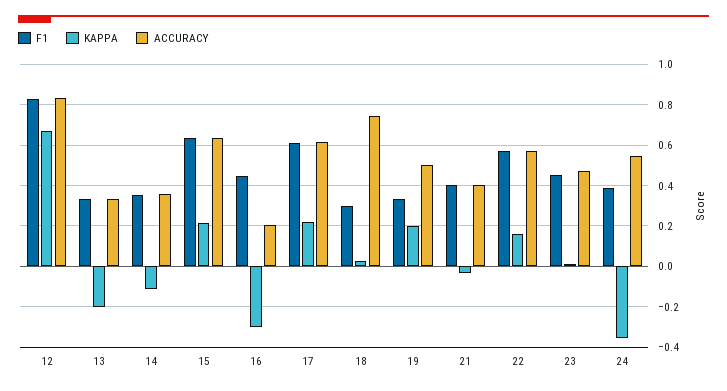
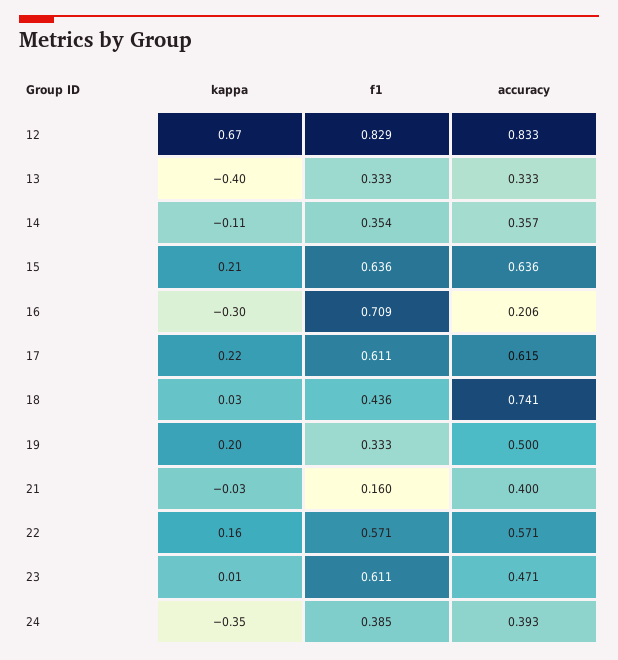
  {
    "F1": {
      "12": 0.829,
      "13": 0.333,
      "14": 0.354,
      "15": 0.636,
-     "16": 0.45,
+     "16": 0.709,
      "17": 0.611,
-     "18": 0.3,
+     "18": 0.436,
      "19": 0.333,
-     "21": 0.4,
+     "21": 0.16,
      "22": 0.571,
-     "23": 0.45,
+     "23": 0.611,
      "24": 0.385
    },
    "KAPPA": {
      "12": 0.67,
-     "13": -0.2,
+     "13": -0.4,
      "14": -0.11,
      "15": 0.21,
      "16": -0.3,
      "17": 0.22,
      "18": 0.03,
      "19": 0.2,
      "21": -0.03,
      "22": 0.16,
      "23": 0.01,
      "24": -0.35
    },
    "ACCURACY": {
      "12": 0.833,
      "13": 0.333,
      "14": 0.357,
      "15": 0.636,
      "16": 0.206,
      "17": 0.615,
      "18": 0.741,
      "19": 0.5,
      "21": 0.4,
      "22": 0.571,
      "23": 0.471,
-     "24": 0.55
+     "24": 0.393
    }
  }

